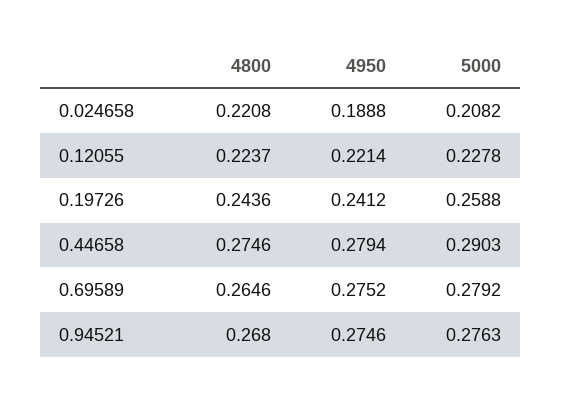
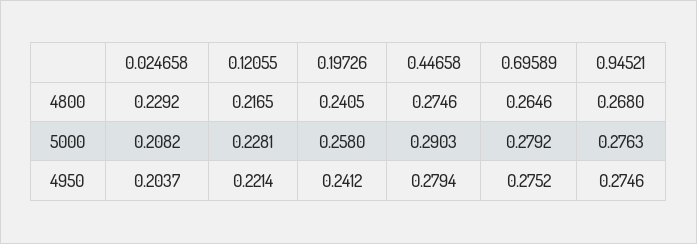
  {
    "4800": {
-     "0.024658": 0.2208,
+     "0.024658": 0.2292,
-     "0.12055": 0.2237,
+     "0.12055": 0.2165,
-     "0.19726": 0.2436,
+     "0.19726": 0.2405,
      "0.44658": 0.2746,
      "0.69589": 0.2646,
      "0.94521": 0.268
    },
    "4950": {
-     "0.024658": 0.1888,
+     "0.024658": 0.2037,
      "0.12055": 0.2214,
      "0.19726": 0.2412,
      "0.44658": 0.2794,
      "0.69589": 0.2752,
      "0.94521": 0.2746
    },
    "5000": {
      "0.024658": 0.2082,
-     "0.12055": 0.2278,
+     "0.12055": 0.2281,
-     "0.19726": 0.2588,
+     "0.19726": 0.258,
      "0.44658": 0.2903,
      "0.69589": 0.2792,
      "0.94521": 0.2763
    }
  }

